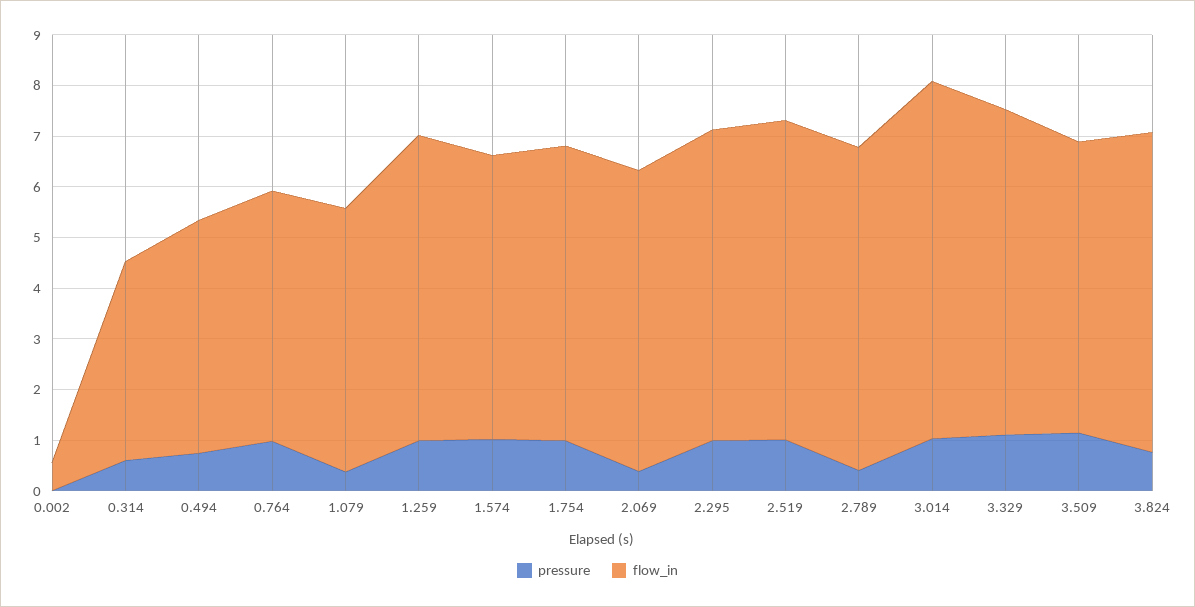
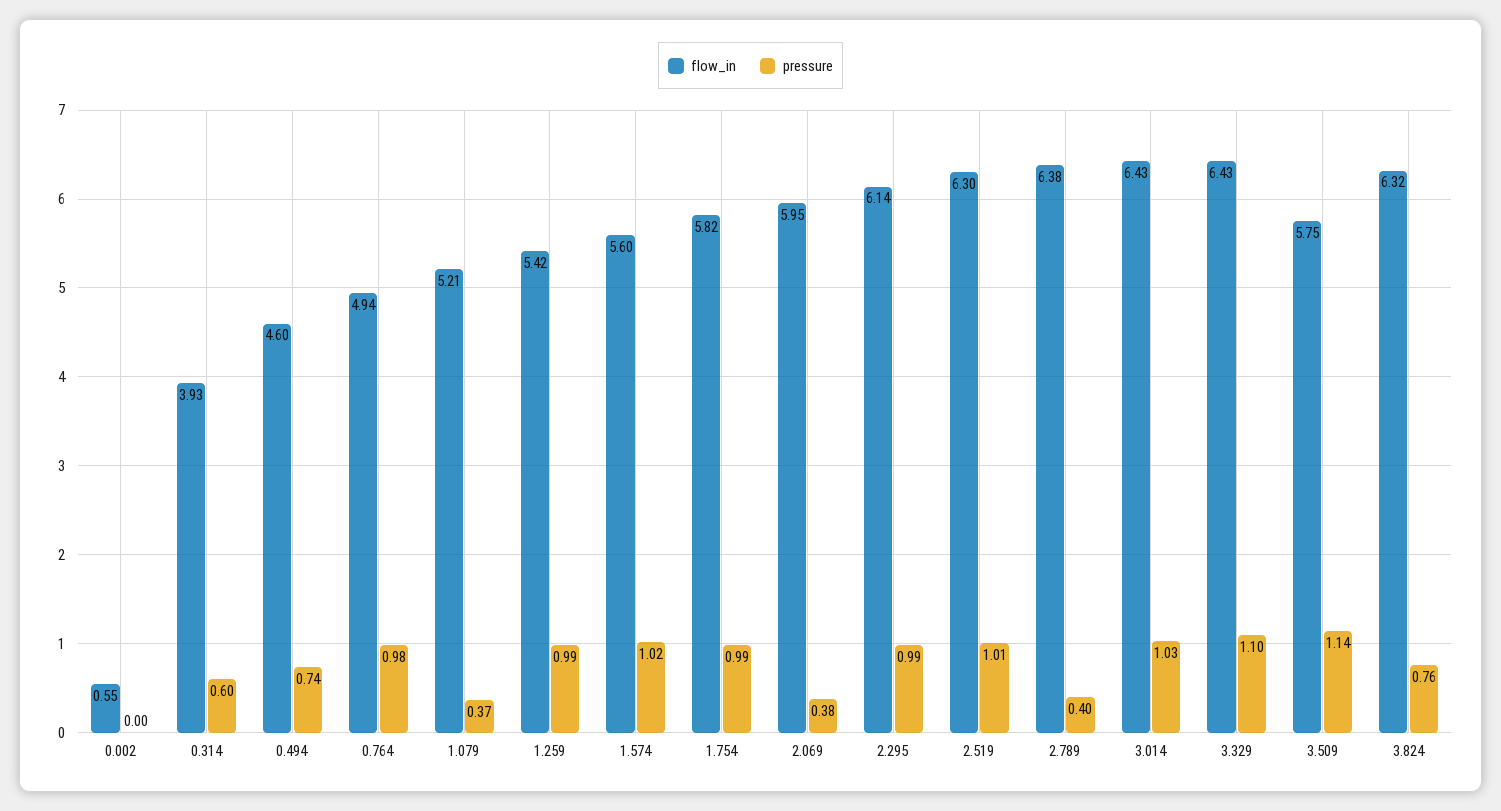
  {
    "pressure": {
      "0.002": 0,
      "0.314": 0.6,
      "0.494": 0.74,
      "0.764": 0.98,
      "1.079": 0.37,
      "1.259": 0.99,
      "1.574": 1.02,
      "1.754": 0.99,
      "2.069": 0.38,
      "2.295": 0.99,
      "2.519": 1.01,
      "2.789": 0.4,
      "3.014": 1.03,
      "3.329": 1.1,
      "3.509": 1.14,
      "3.824": 0.76
    },
    "flow_in": {
      "0.002": 0.55,
      "0.314": 3.93,
      "0.494": 4.6,
      "0.764": 4.94,
      "1.079": 5.21,
-     "1.259": 6,
+     "1.259": 5.42,
      "1.574": 5.6,
      "1.754": 5.82,
      "2.069": 5.95,
      "2.295": 6.14,
      "2.519": 6.3,
      "2.789": 6.38,
-     "3.014": 7,
+     "3.014": 6.43,
      "3.329": 6.43,
      "3.509": 5.75,
      "3.824": 6.32
    }
  }

